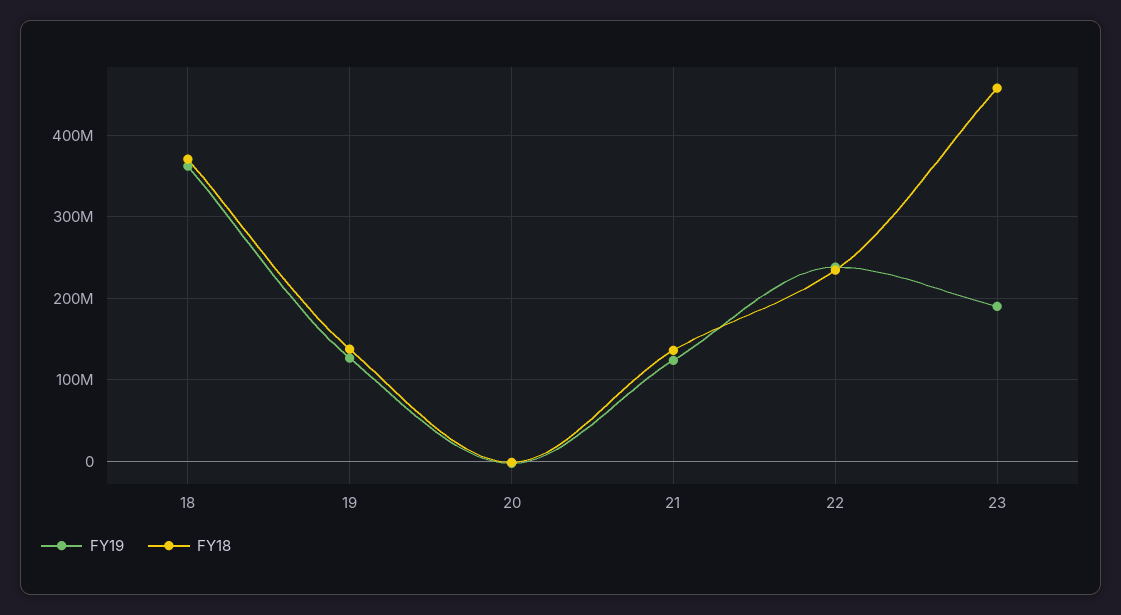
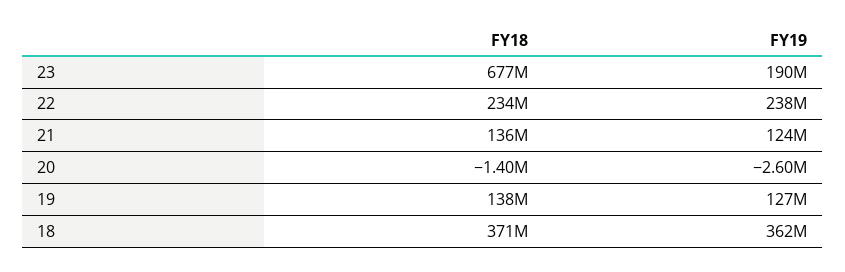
  {
    "FY19": {
      "18": 362000000,
      "19": 127000000,
      "20": -2600000,
      "21": 124000000,
      "22": 238000000,
      "23": 190000000
    },
    "FY18": {
      "18": 371000000,
      "19": 138000000,
      "20": -1400000,
      "21": 136000000,
      "22": 234000000,
-     "23": 460000000
+     "23": 677000000
    }
  }

